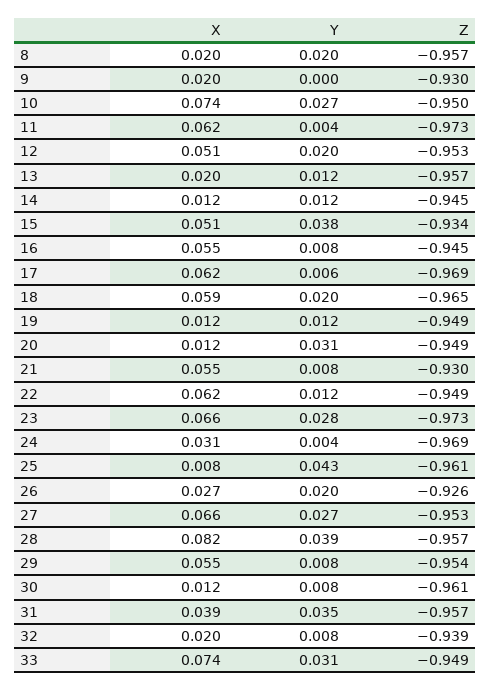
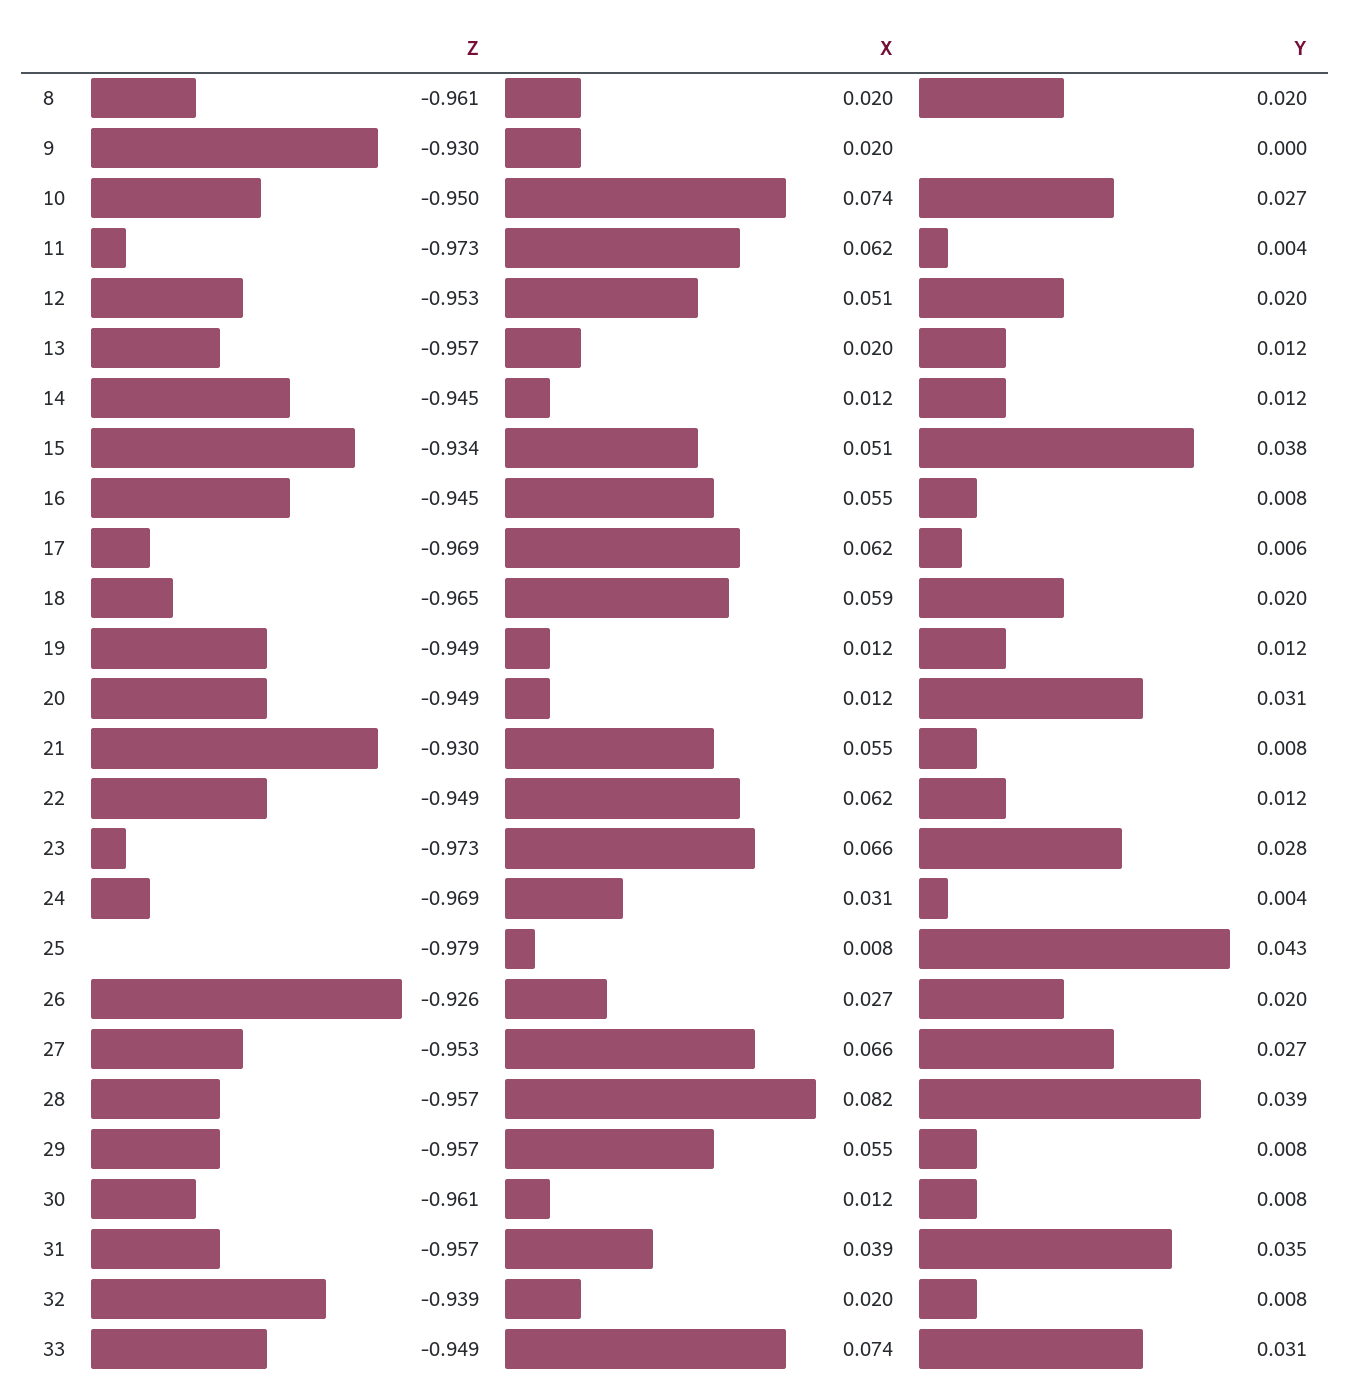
  {
    "X": {
      "8": 0.02,
      "9": 0.02,
      "10": 0.074,
      "11": 0.062,
      "12": 0.051,
      "13": 0.02,
      "14": 0.012,
      "15": 0.051,
      "16": 0.055,
      "17": 0.062,
      "18": 0.059,
      "19": 0.012,
      "20": 0.012,
      "21": 0.055,
      "22": 0.062,
      "23": 0.066,
      "24": 0.031,
      "25": 0.008,
      "26": 0.027,
      "27": 0.066,
      "28": 0.082,
      "29": 0.055,
      "30": 0.012,
      "31": 0.039,
      "32": 0.02,
      "33": 0.074
    },
    "Y": {
      "8": 0.02,
      "9": 0,
      "10": 0.027,
      "11": 0.004,
      "12": 0.02,
      "13": 0.012,
      "14": 0.012,
      "15": 0.038,
      "16": 0.008,
      "17": 0.006,
      "18": 0.02,
      "19": 0.012,
      "20": 0.031,
      "21": 0.008,
      "22": 0.012,
      "23": 0.028,
      "24": 0.004,
      "25": 0.043,
      "26": 0.02,
      "27": 0.027,
      "28": 0.039,
      "29": 0.008,
      "30": 0.008,
      "31": 0.035,
      "32": 0.008,
      "33": 0.031
    },
    "Z": {
-     "8": -0.957,
+     "8": -0.961,
      "9": -0.93,
      "10": -0.95,
      "11": -0.973,
      "12": -0.953,
      "13": -0.957,
      "14": -0.945,
      "15": -0.934,
      "16": -0.945,
      "17": -0.969,
      "18": -0.965,
      "19": -0.949,
      "20": -0.949,
      "21": -0.93,
      "22": -0.949,
      "23": -0.973,
      "24": -0.969,
-     "25": -0.961,
+     "25": -0.979,
      "26": -0.926,
      "27": -0.953,
      "28": -0.957,
-     "29": -0.954,
+     "29": -0.957,
      "30": -0.961,
      "31": -0.957,
      "32": -0.939,
      "33": -0.949
    }
  }

